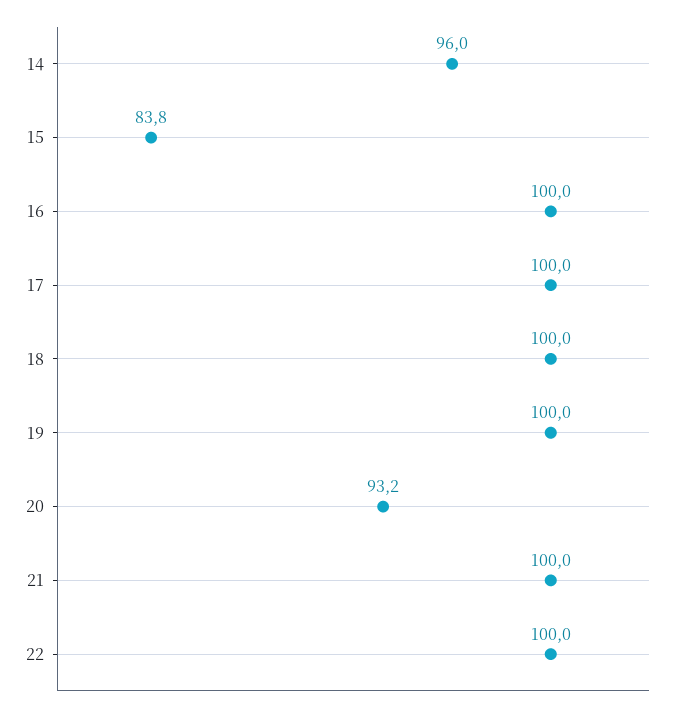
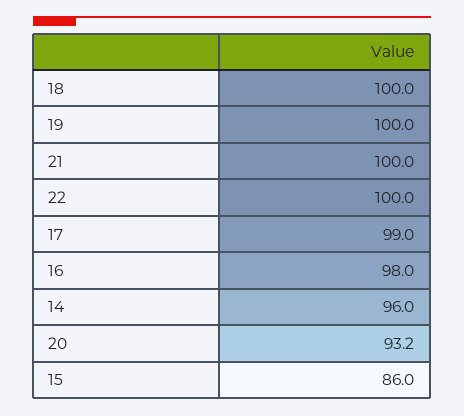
  {
    "14": 96,
-   "15": 83.8,
+   "15": 86,
-   "16": 100,
+   "16": 98,
-   "17": 100,
+   "17": 99,
    "18": 100,
    "19": 100,
    "20": 93.2,
    "21": 100,
    "22": 100
  }

